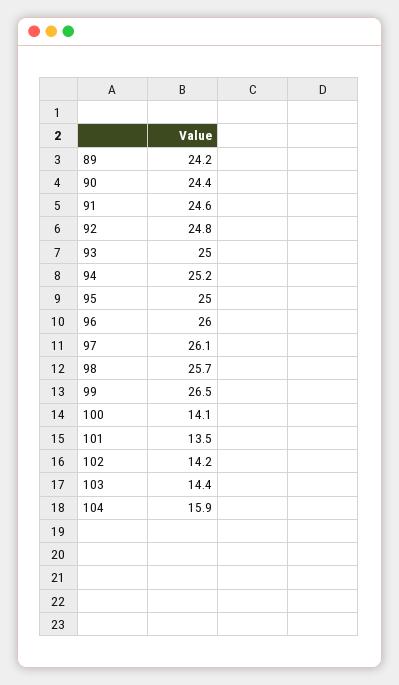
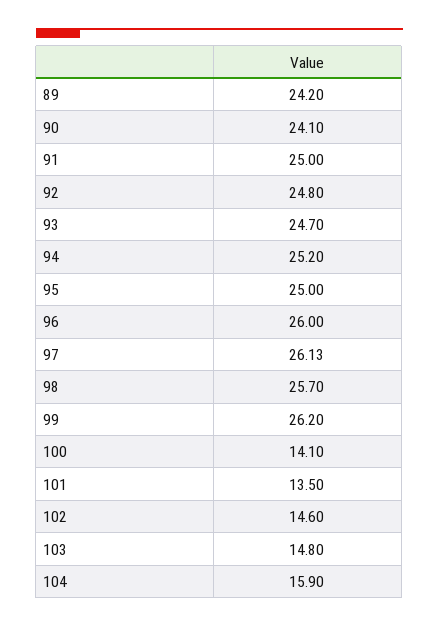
  {
    "89": 24.2,
-   "90": 24.4,
+   "90": 24.1,
-   "91": 24.6,
+   "91": 25,
    "92": 24.8,
-   "93": 25,
+   "93": 24.7,
    "94": 25.2,
    "95": 25,
    "96": 26,
    "97": 26.13,
    "98": 25.7,
-   "99": 26.5,
+   "99": 26.2,
    "100": 14.1,
    "101": 13.5,
-   "102": 14.2,
+   "102": 14.6,
-   "103": 14.4,
+   "103": 14.8,
    "104": 15.9
  }

